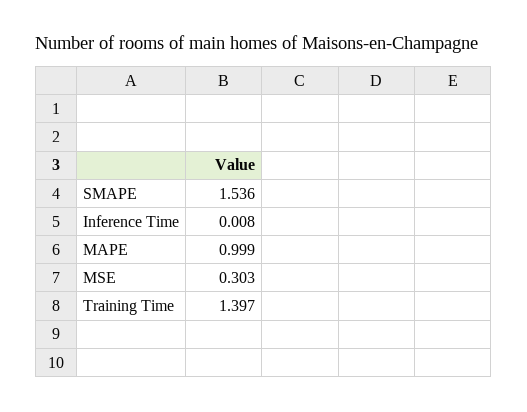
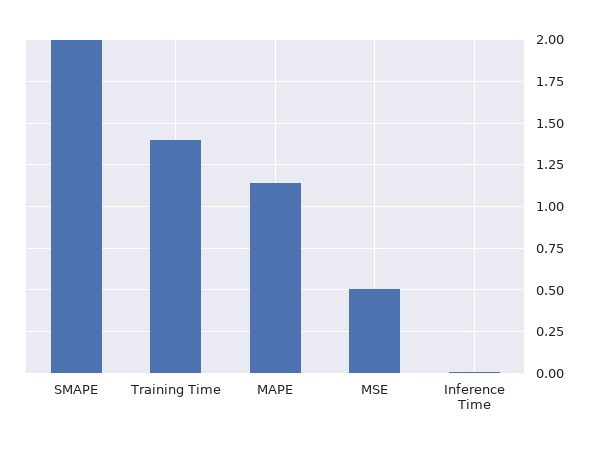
  {
-   "SMAPE": 1.536,
+   "SMAPE": 2,
    "Inference Time": 0.008,
-   "MAPE": 0.999,
+   "MAPE": 1.15,
-   "MSE": 0.303,
+   "MSE": 0.5,
    "Training Time": 1.397
  }

